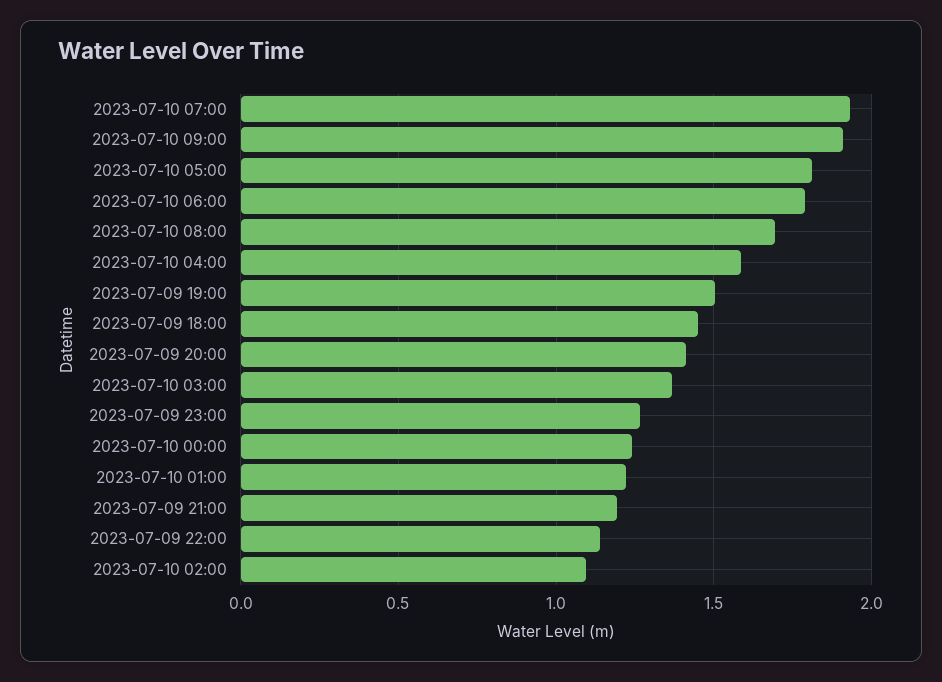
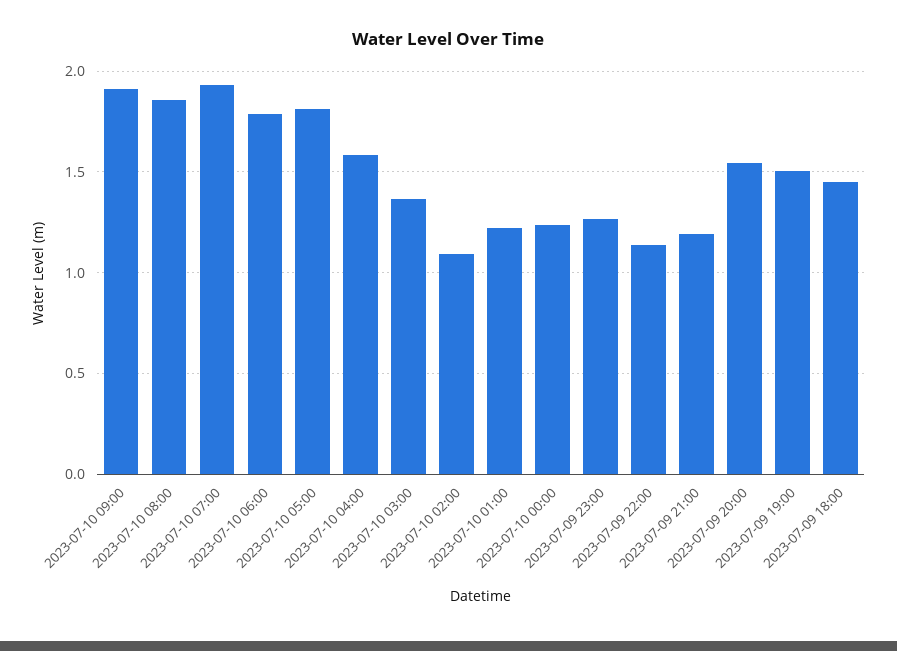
  {
    "2023-07-10 07:00": 1.95,
    "2023-07-10 09:00": 1.9,
    "2023-07-10 05:00": 1.8,
    "2023-07-10 06:00": 1.8,
-   "2023-07-10 08:00": 1.7,
+   "2023-07-10 08:00": 1.85,
    "2023-07-10 04:00": 1.6,
    "2023-07-09 19:00": 1.5,
    "2023-07-09 18:00": 1.45,
-   "2023-07-09 20:00": 1.4,
+   "2023-07-09 20:00": 1.55,
    "2023-07-10 03:00": 1.35,
    "2023-07-09 23:00": 1.25,
    "2023-07-10 00:00": 1.25,
    "2023-07-10 01:00": 1.2,
    "2023-07-09 21:00": 1.2,
    "2023-07-09 22:00": 1.15,
    "2023-07-10 02:00": 1.1
  }

